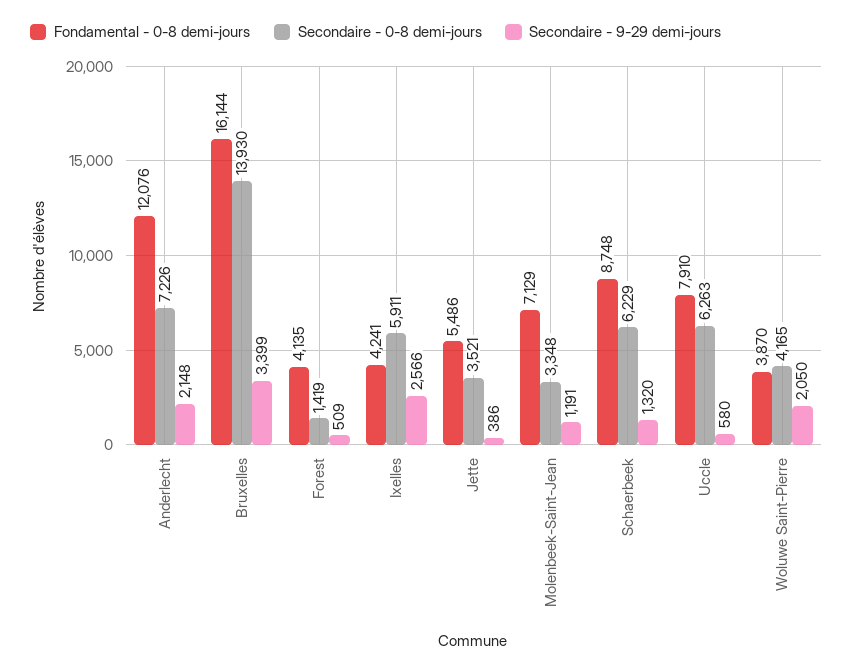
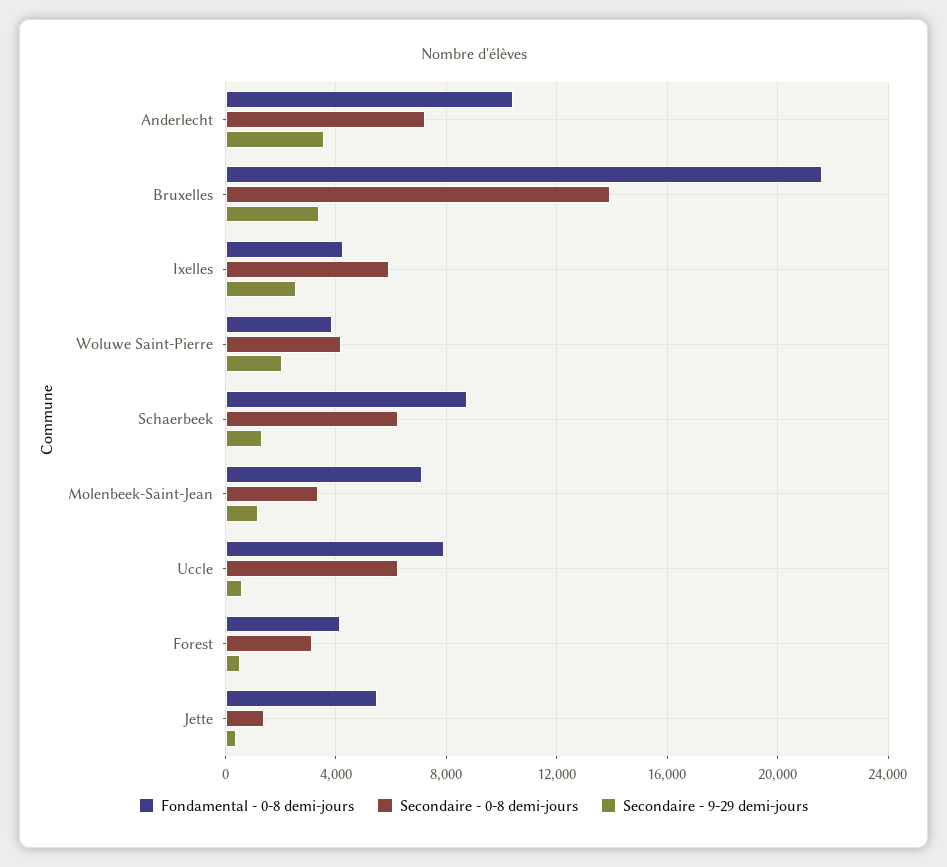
  {
    "Fondamental - 0-8 demi-jours": {
-     "Anderlecht": 12076,
+     "Anderlecht": 10500,
-     "Bruxelles": 16144,
+     "Bruxelles": 21500,
      "Forest": 4135,
      "Ixelles": 4241,
      "Jette": 5486,
      "Molenbeek-Saint-Jean": 7129,
      "Schaerbeek": 8748,
      "Uccle": 7910,
      "Woluwe Saint-Pierre": 3870
    },
    "Secondaire - 0-8 demi-jours": {
      "Anderlecht": 7226,
      "Bruxelles": 13930,
-     "Forest": 1419,
+     "Forest": 3000,
      "Ixelles": 5911,
-     "Jette": 3521,
+     "Jette": 1500,
      "Molenbeek-Saint-Jean": 3348,
      "Schaerbeek": 6229,
      "Uccle": 6263,
      "Woluwe Saint-Pierre": 4165
    },
    "Secondaire - 9-29 demi-jours": {
-     "Anderlecht": 2148,
+     "Anderlecht": 3500,
      "Bruxelles": 3399,
      "Forest": 509,
      "Ixelles": 2566,
      "Jette": 386,
      "Molenbeek-Saint-Jean": 1191,
      "Schaerbeek": 1320,
      "Uccle": 580,
      "Woluwe Saint-Pierre": 2050
    }
  }

